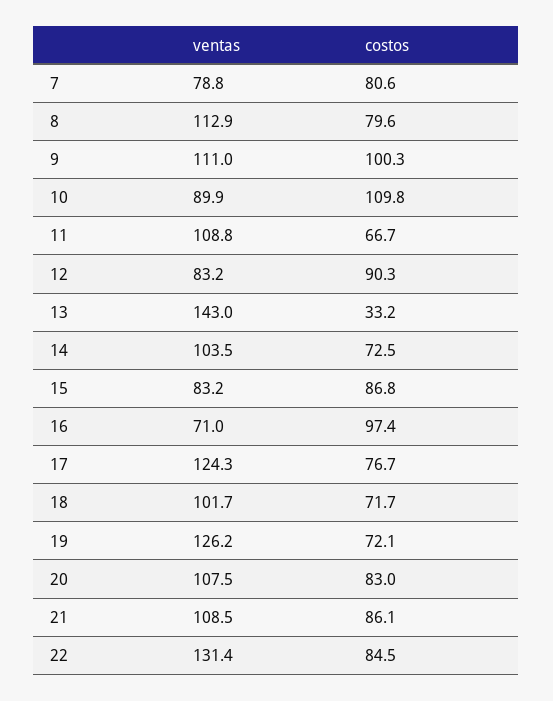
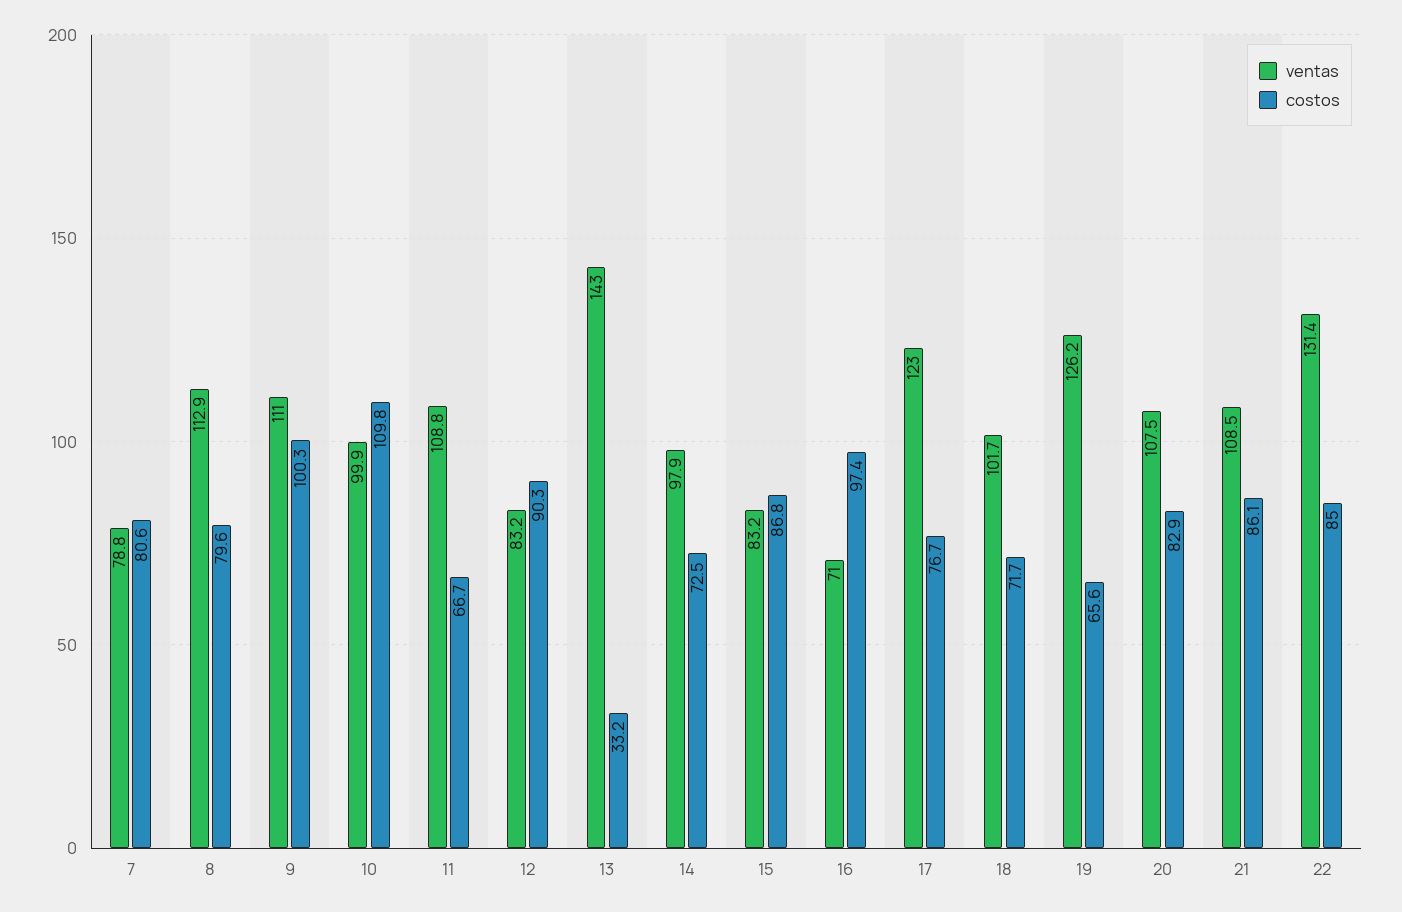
  {
    "ventas": {
      "7": 78.8,
      "8": 112.9,
      "9": 111,
-     "10": 89.9,
+     "10": 99.9,
      "11": 108.8,
      "12": 83.2,
      "13": 143,
-     "14": 103.5,
+     "14": 97.9,
      "15": 83.2,
      "16": 71,
-     "17": 124.3,
+     "17": 123,
      "18": 101.7,
      "19": 126.2,
      "20": 107.5,
      "21": 108.5,
      "22": 131.4
    },
    "costos": {
      "7": 80.6,
      "8": 79.6,
      "9": 100.3,
      "10": 109.8,
      "11": 66.7,
      "12": 90.3,
      "13": 33.2,
      "14": 72.5,
      "15": 86.8,
      "16": 97.4,
      "17": 76.7,
      "18": 71.7,
-     "19": 72.1,
+     "19": 65.6,
-     "20": 83,
+     "20": 82.9,
      "21": 86.1,
-     "22": 84.5
+     "22": 85
    }
  }

